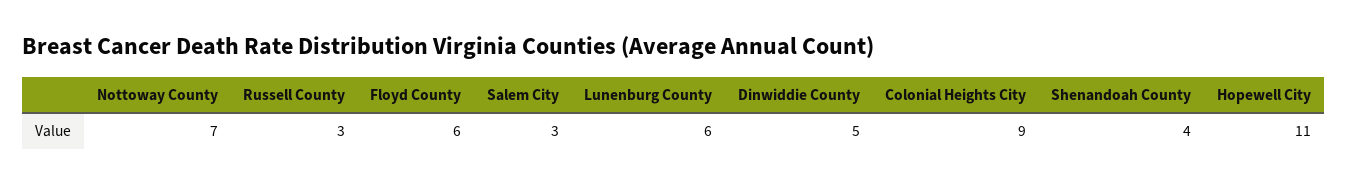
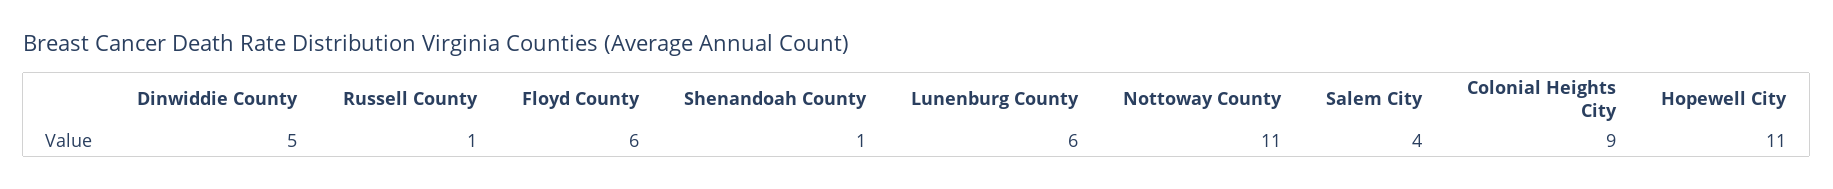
  {
-   "Nottoway County": 7,
+   "Nottoway County": 11,
-   "Russell County": 3,
+   "Russell County": 1,
    "Floyd County": 6,
-   "Salem City": 3,
+   "Salem City": 4,
    "Lunenburg County": 6,
    "Dinwiddie County": 5,
    "Colonial Heights City": 9,
-   "Shenandoah County": 4,
+   "Shenandoah County": 1,
    "Hopewell City": 11
  }

